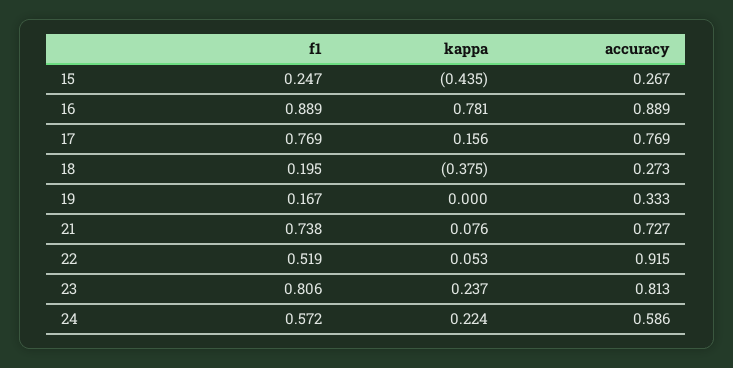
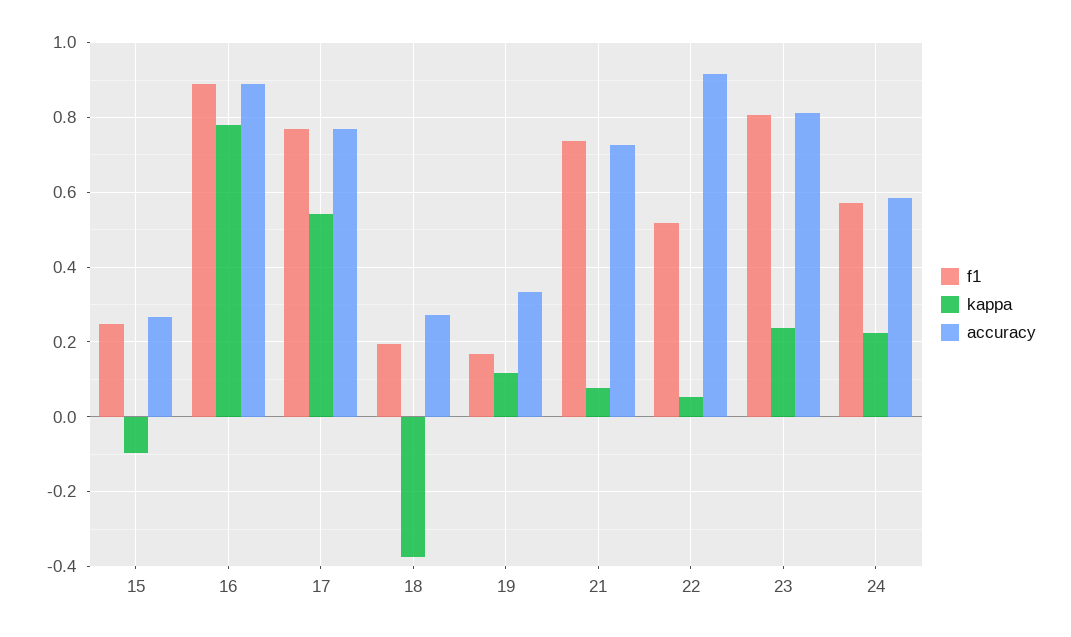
  {
    "f1": {
      "15": 0.247,
      "16": 0.889,
      "17": 0.769,
      "18": 0.195,
      "19": 0.167,
      "21": 0.738,
      "22": 0.519,
      "23": 0.806,
      "24": 0.572
    },
    "kappa": {
-     "15": -0.435,
+     "15": -0.1,
      "16": 0.781,
-     "17": 0.156,
+     "17": 0.54,
      "18": -0.375,
-     "19": 0,
+     "19": 0.12,
      "21": 0.076,
      "22": 0.053,
      "23": 0.237,
      "24": 0.224
    },
    "accuracy": {
      "15": 0.267,
      "16": 0.889,
      "17": 0.769,
      "18": 0.273,
      "19": 0.333,
      "21": 0.727,
      "22": 0.915,
      "23": 0.813,
      "24": 0.586
    }
  }

